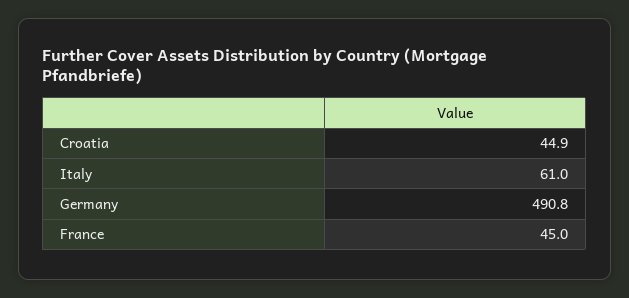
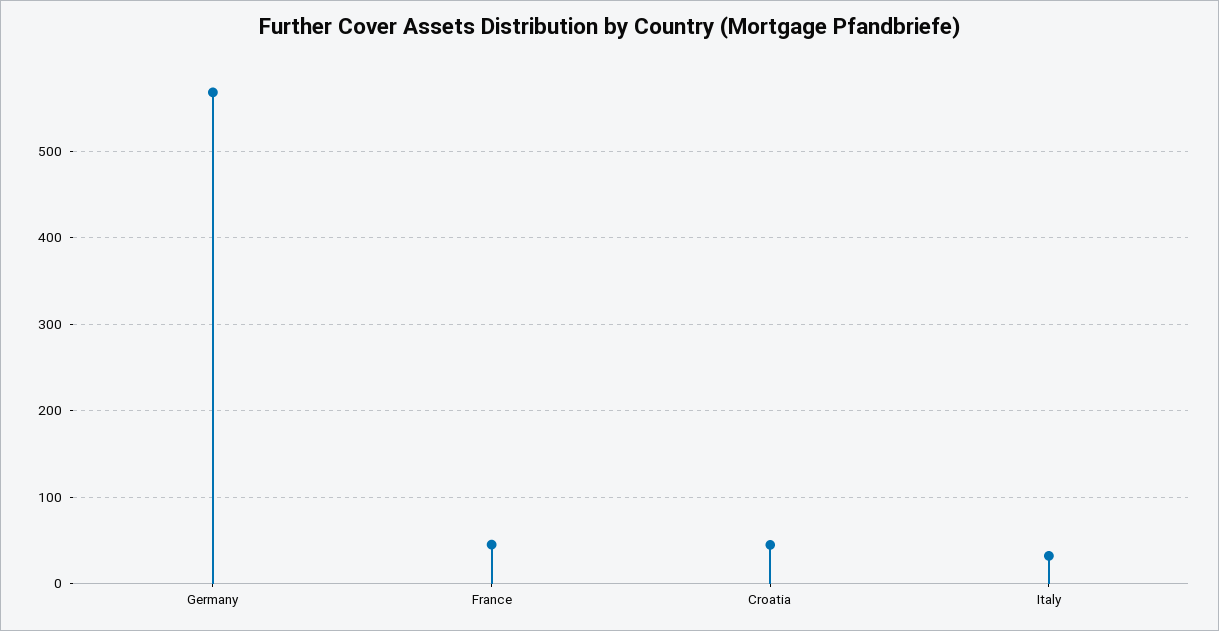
  {
    "Croatia": 44.9,
-   "Italy": 61,
+   "Italy": 30,
-   "Germany": 490.8,
+   "Germany": 570,
    "France": 45
  }

